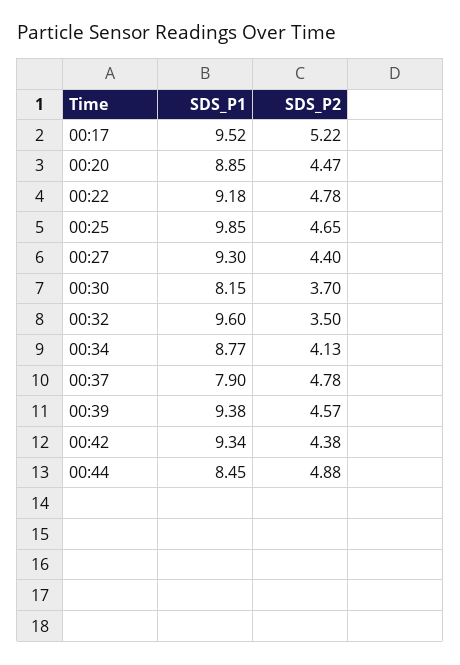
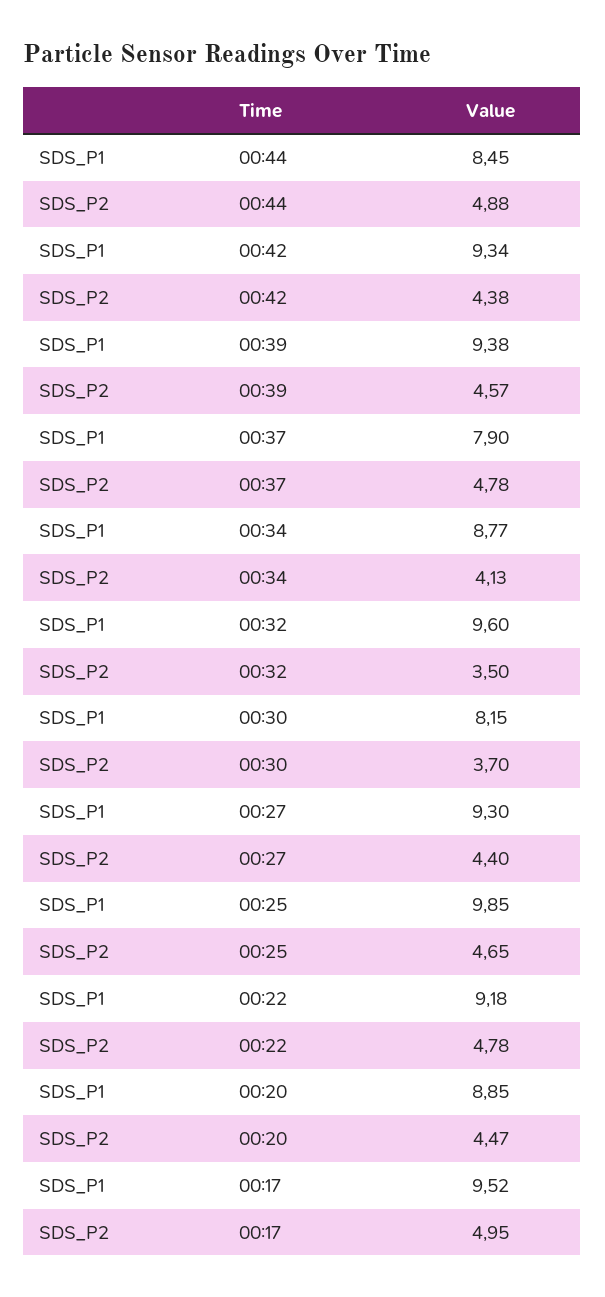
  {
    "SDS_P1": {
      "00:17": 9.52,
      "00:20": 8.85,
      "00:22": 9.18,
      "00:25": 9.85,
      "00:27": 9.3,
      "00:30": 8.15,
      "00:32": 9.6,
      "00:34": 8.77,
      "00:37": 7.9,
      "00:39": 9.38,
      "00:42": 9.34,
      "00:44": 8.45
    },
    "SDS_P2": {
-     "00:17": 5.22,
+     "00:17": 4.95,
      "00:20": 4.47,
      "00:22": 4.78,
      "00:25": 4.65,
      "00:27": 4.4,
      "00:30": 3.7,
      "00:32": 3.5,
      "00:34": 4.13,
      "00:37": 4.78,
      "00:39": 4.57,
      "00:42": 4.38,
      "00:44": 4.88
    }
  }

